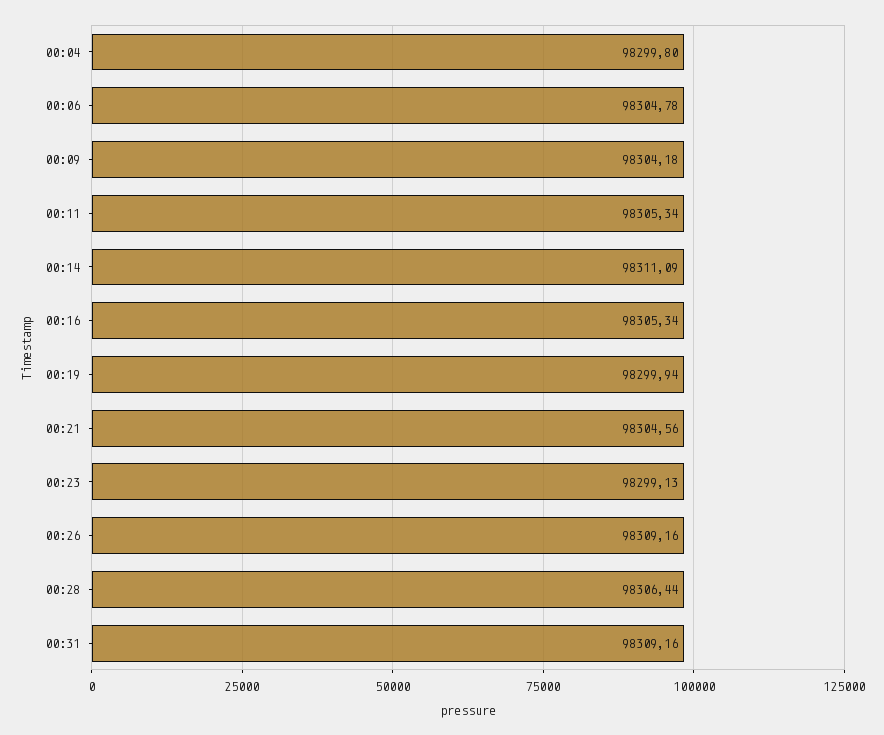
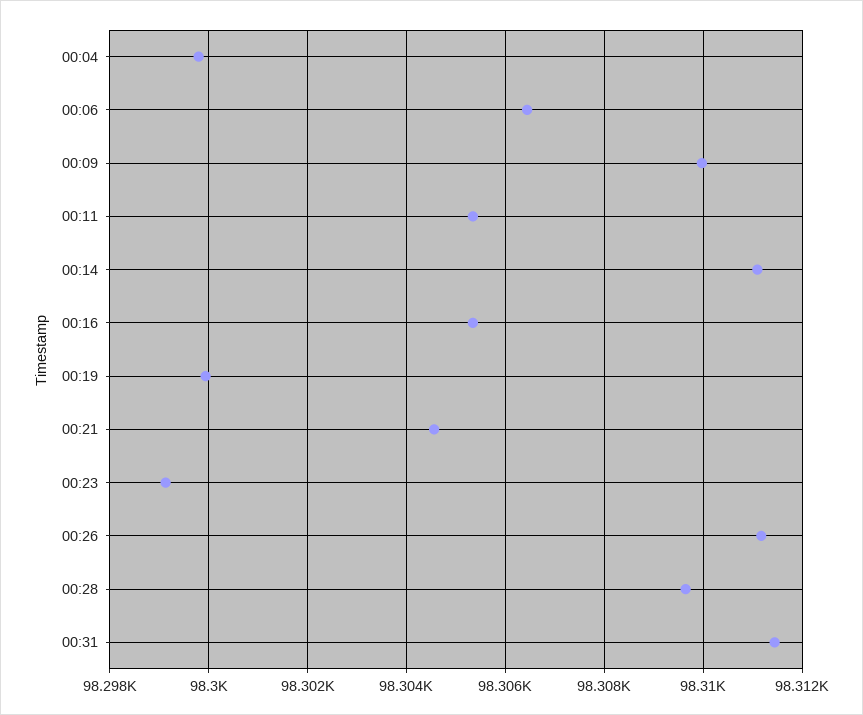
  {
    "00:04": 98299.8,
-   "00:06": 98304.78,
+   "00:06": 98306.4,
-   "00:09": 98304.18,
+   "00:09": 98310,
    "00:11": 98305.34,
    "00:14": 98311.09,
    "00:16": 98305.34,
    "00:19": 98299.94,
    "00:21": 98304.56,
    "00:23": 98299.13,
-   "00:26": 98309.16,
+   "00:26": 98311.2,
-   "00:28": 98306.44,
+   "00:28": 98309.6,
-   "00:31": 98309.16
+   "00:31": 98311.4
  }

